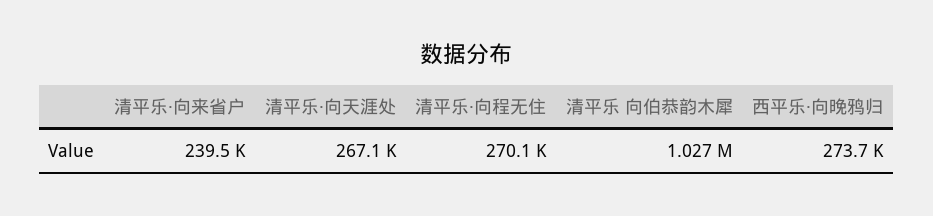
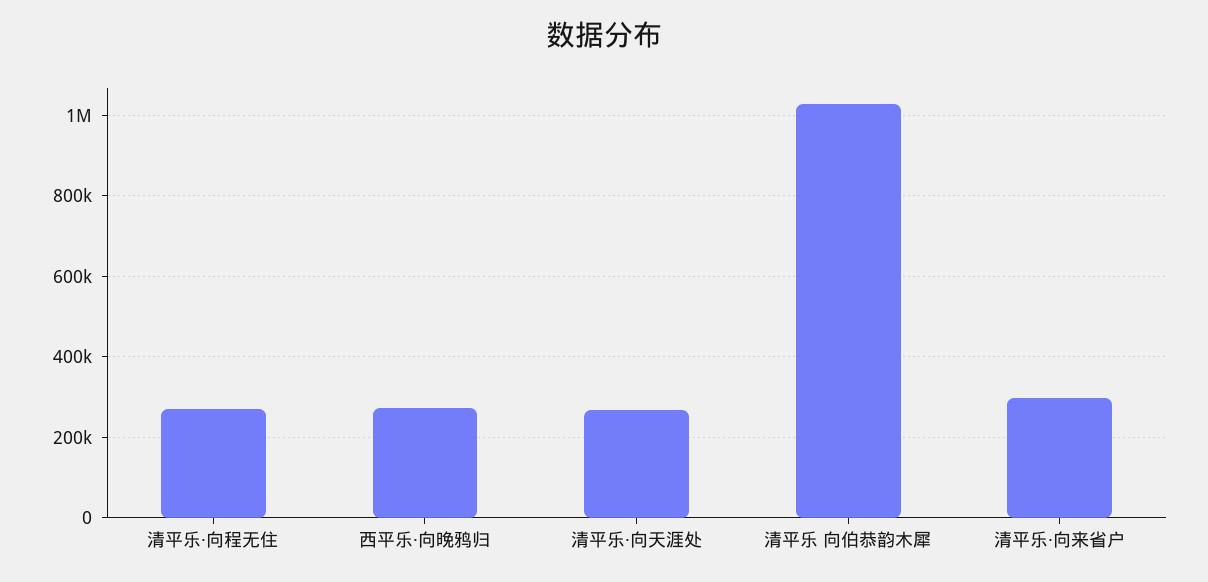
  {
-   "清平乐·向来省户": 239500,
+   "清平乐·向来省户": 300000,
    "清平乐·向天涯处": 267100,
    "清平乐·向程无住": 270100,
    "清平乐 向伯恭韵木犀": 1027000,
    "西平乐·向晚鸦归": 273700
  }

